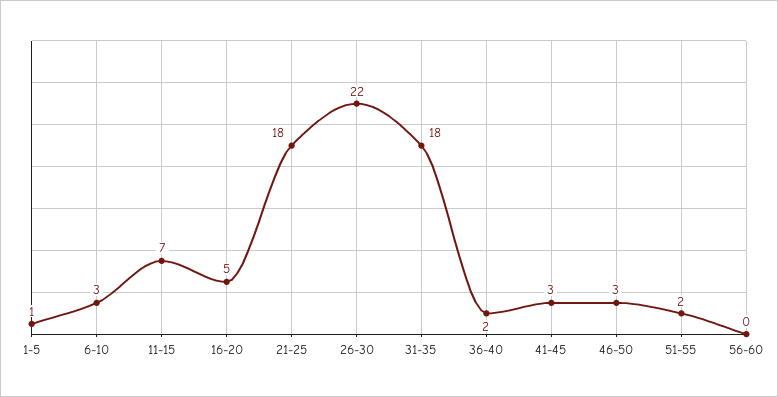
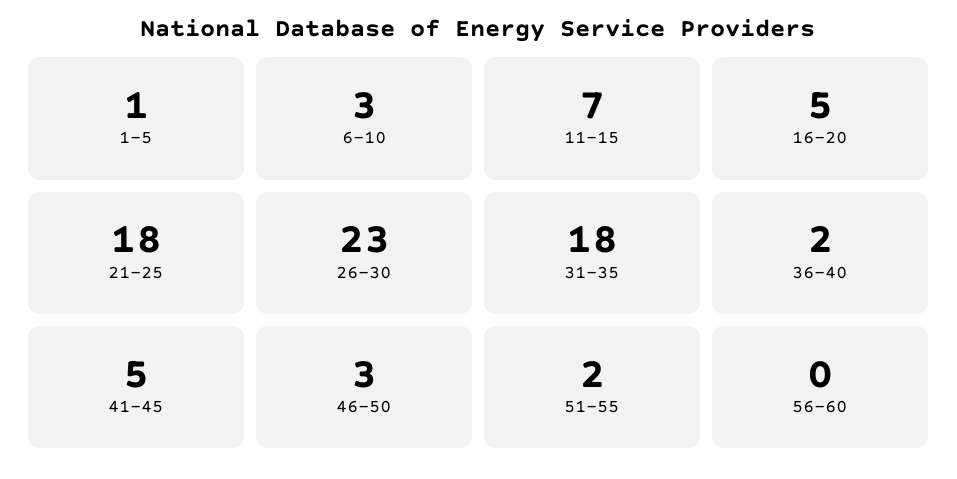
  {
    "1-5": 1,
    "6-10": 3,
    "11-15": 7,
    "16-20": 5,
    "21-25": 18,
-   "26-30": 22,
+   "26-30": 23,
    "31-35": 18,
    "36-40": 2,
-   "41-45": 3,
+   "41-45": 5,
    "46-50": 3,
    "51-55": 2,
    "56-60": 0
  }

